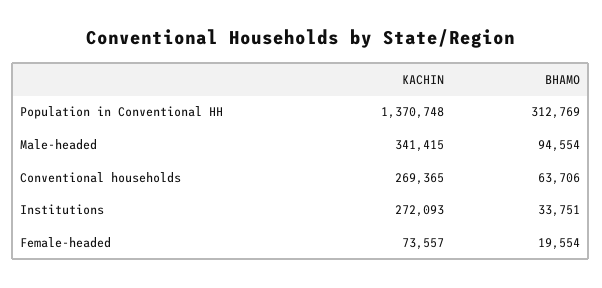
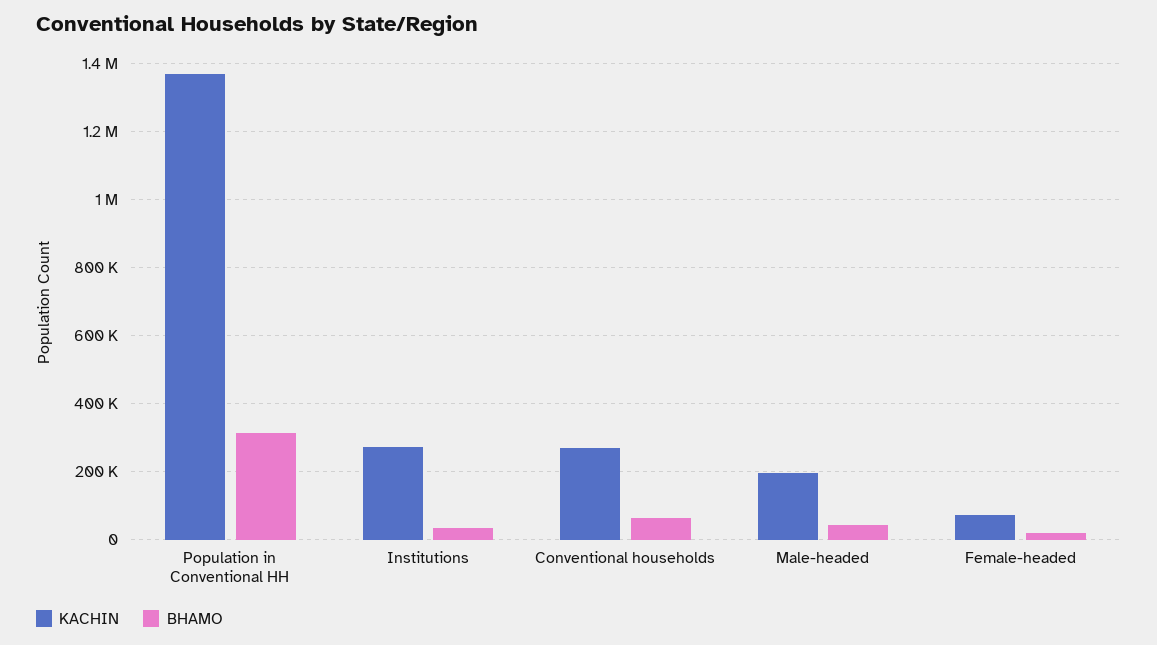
  {
    "KACHIN": {
      "Population in Conventional HH": 1370748,
-     "Male-headed": 341415,
+     "Male-headed": 200000,
      "Conventional households": 269365,
      "Institutions": 272093,
      "Female-headed": 73557
    },
    "BHAMO": {
      "Population in Conventional HH": 312769,
-     "Male-headed": 94554,
+     "Male-headed": 40000,
      "Conventional households": 63706,
      "Institutions": 33751,
      "Female-headed": 19554
    }
  }

